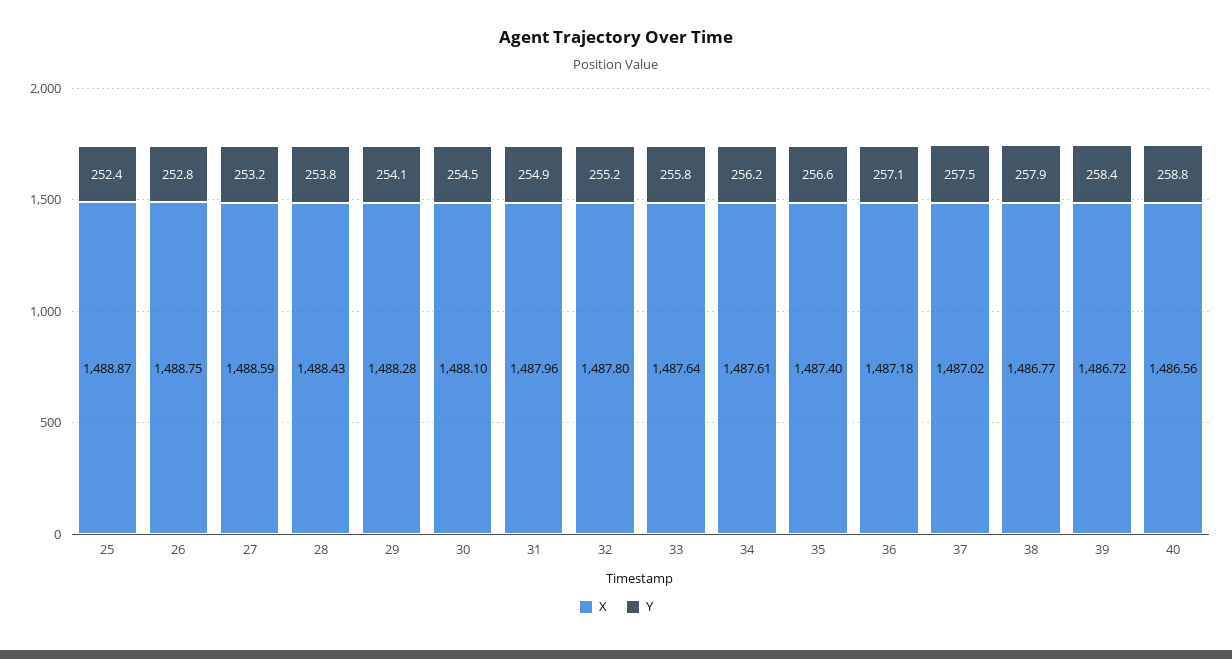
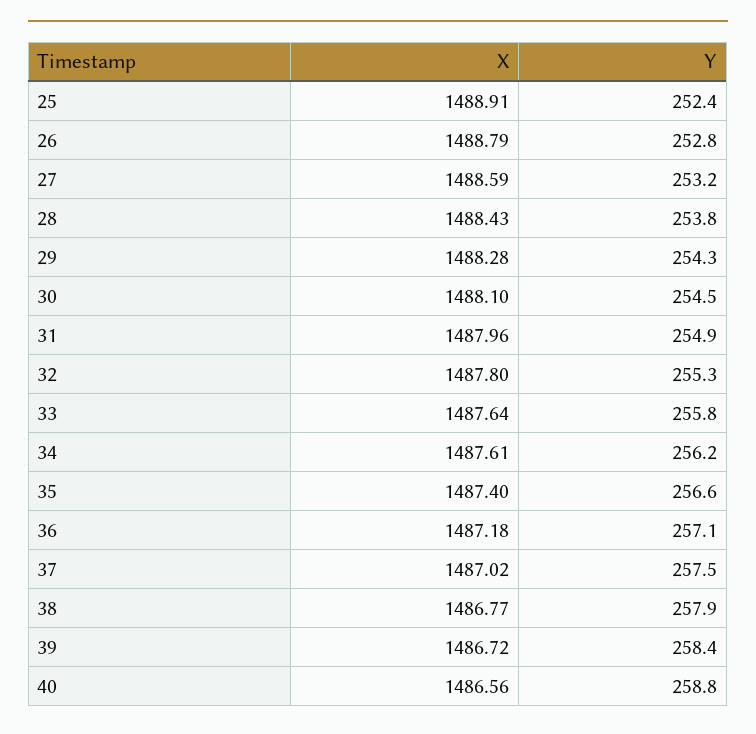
  {
    "X": {
-     "25": 1488.87,
+     "25": 1488.91,
-     "26": 1488.75,
+     "26": 1488.79,
      "27": 1488.59,
      "28": 1488.43,
      "29": 1488.28,
      "30": 1488.1,
      "31": 1487.96,
      "32": 1487.8,
      "33": 1487.64,
      "34": 1487.61,
      "35": 1487.4,
      "36": 1487.18,
      "37": 1487.02,
      "38": 1486.77,
      "39": 1486.72,
      "40": 1486.56
    },
    "Y": {
      "25": 252.4,
      "26": 252.8,
      "27": 253.2,
      "28": 253.8,
-     "29": 254.1,
+     "29": 254.3,
      "30": 254.5,
      "31": 254.9,
-     "32": 255.2,
+     "32": 255.3,
      "33": 255.8,
      "34": 256.2,
      "35": 256.6,
      "36": 257.1,
      "37": 257.5,
      "38": 257.9,
      "39": 258.4,
      "40": 258.8
    }
  }

